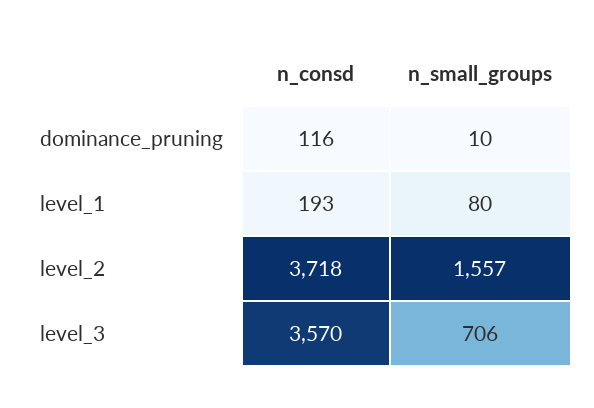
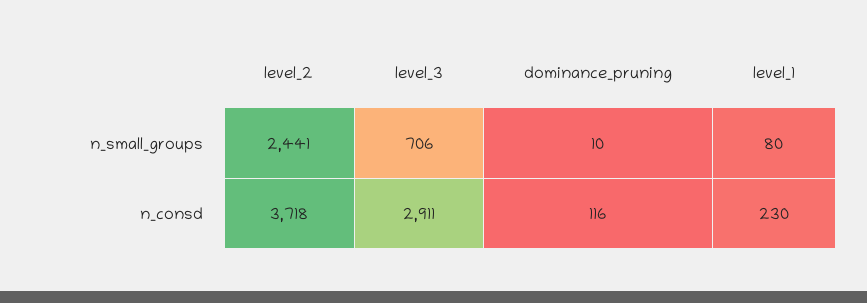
  {
    "n_consd": {
      "dominance_pruning": 116,
-     "level_1": 193,
+     "level_1": 230,
      "level_2": 3718,
-     "level_3": 3570
+     "level_3": 2911
    },
    "n_small_groups": {
      "dominance_pruning": 10,
      "level_1": 80,
-     "level_2": 1557,
+     "level_2": 2441,
      "level_3": 706
    }
  }

